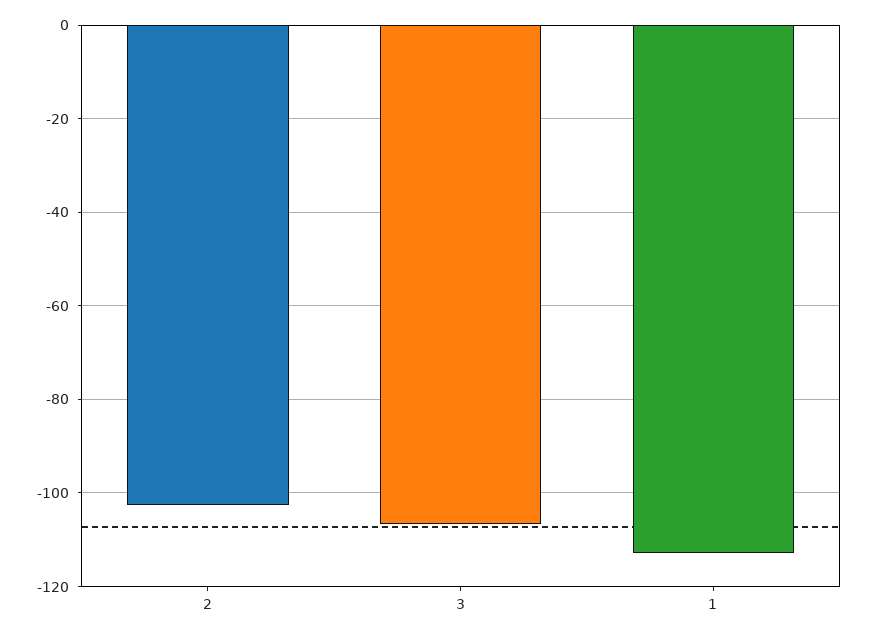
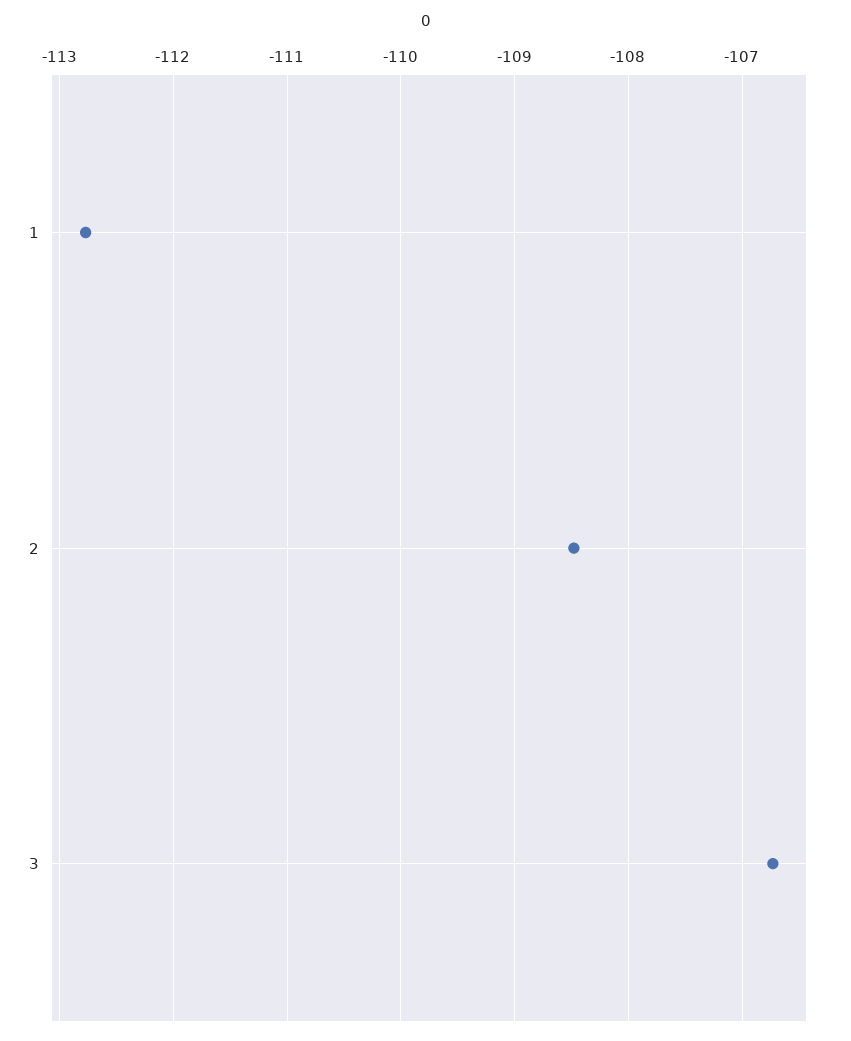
  {
-   "2": -102,
+   "2": -108.5,
    "3": -106.7,
    "1": -112.8
  }

